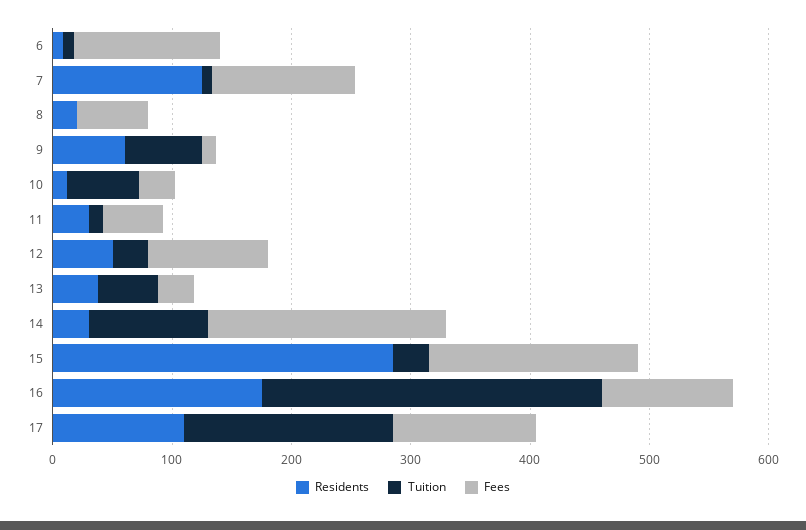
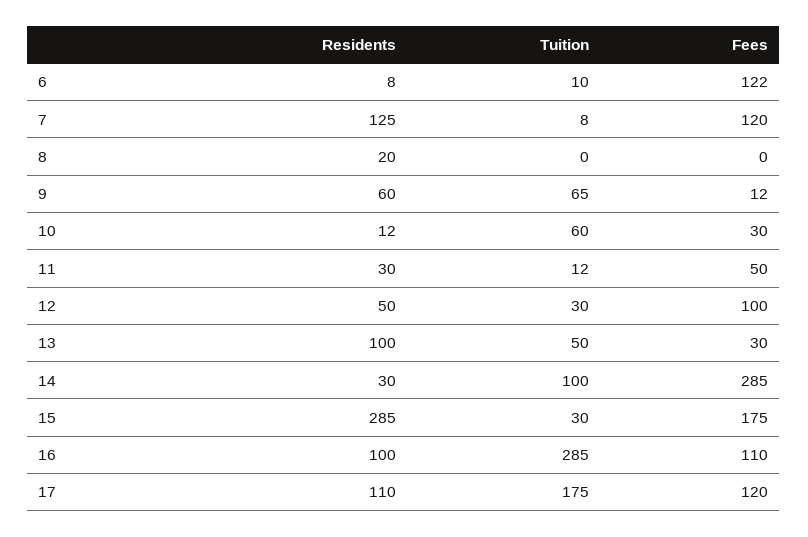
  {
    "Residents": {
      "6": 8,
      "7": 125,
      "8": 20,
      "9": 60,
      "10": 12,
      "11": 30,
      "12": 50,
-     "13": 40,
+     "13": 100,
      "14": 30,
      "15": 285,
-     "16": 180,
+     "16": 100,
      "17": 110
    },
    "Tuition": {
      "6": 10,
      "7": 8,
      "8": 0,
      "9": 65,
      "10": 60,
      "11": 12,
      "12": 30,
      "13": 50,
      "14": 100,
      "15": 30,
      "16": 285,
      "17": 175
    },
    "Fees": {
      "6": 122,
      "7": 120,
-     "8": 60,
+     "8": 0,
      "9": 12,
      "10": 30,
      "11": 50,
      "12": 100,
      "13": 30,
-     "14": 200,
+     "14": 285,
      "15": 175,
      "16": 110,
      "17": 120
    }
  }

